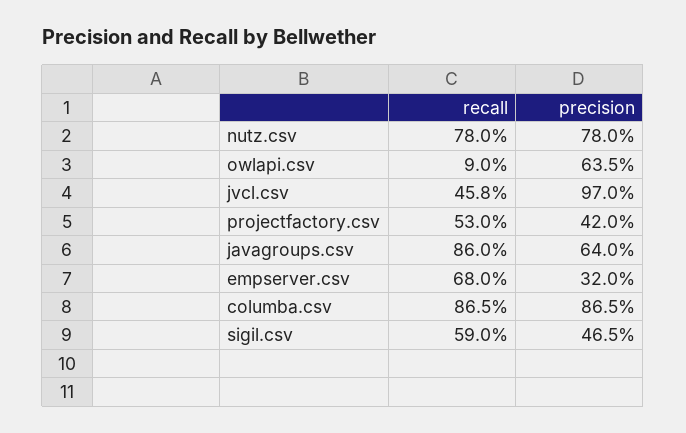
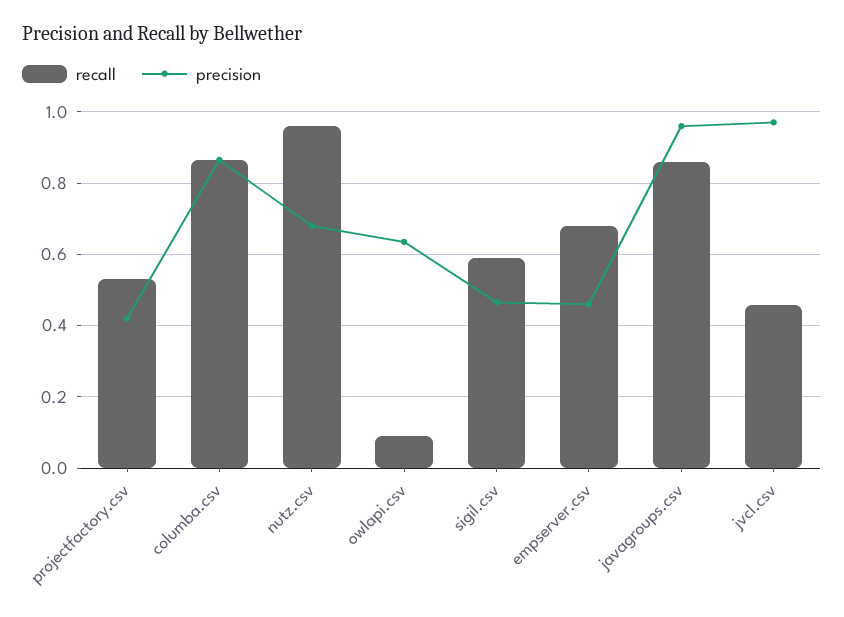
  {
    "recall": {
-     "nutz.csv": 0.78,
+     "nutz.csv": 0.96,
      "owlapi.csv": 0.09,
      "jvcl.csv": 0.458,
      "projectfactory.csv": 0.53,
      "javagroups.csv": 0.86,
      "empserver.csv": 0.68,
      "columba.csv": 0.865,
      "sigil.csv": 0.59
    },
    "precision": {
-     "nutz.csv": 0.78,
+     "nutz.csv": 0.68,
      "owlapi.csv": 0.635,
      "jvcl.csv": 0.97,
      "projectfactory.csv": 0.42,
-     "javagroups.csv": 0.64,
+     "javagroups.csv": 0.96,
-     "empserver.csv": 0.32,
+     "empserver.csv": 0.46,
      "columba.csv": 0.865,
      "sigil.csv": 0.465
    }
  }

